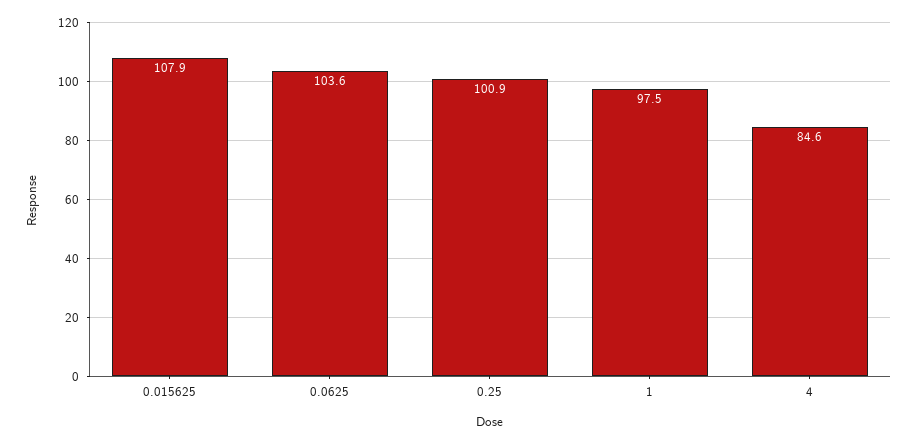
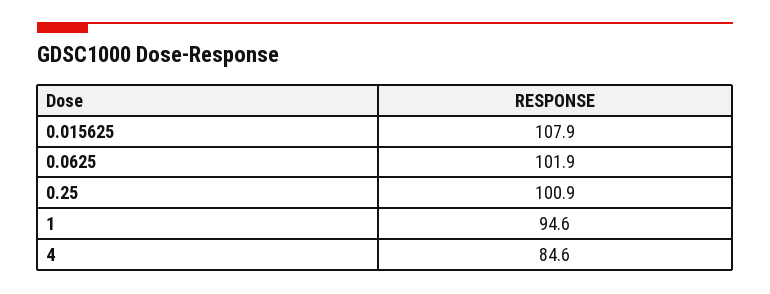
  {
    "0.015625": 107.9,
-   "0.0625": 103.6,
+   "0.0625": 101.9,
    "0.25": 100.9,
-   "1": 97.5,
+   "1": 94.6,
    "4": 84.6
  }

